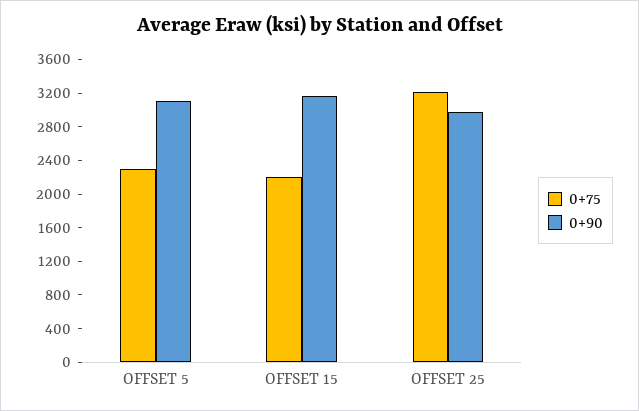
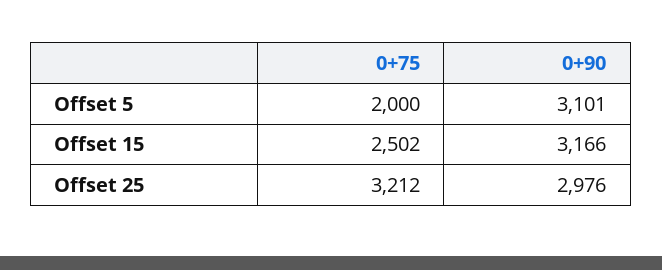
  {
    "0+75": {
-     "OFFSET 5": 2300,
+     "OFFSET 5": 2000,
-     "OFFSET 15": 2200,
+     "OFFSET 15": 2502,
      "OFFSET 25": 3212
    },
    "0+90": {
      "OFFSET 5": 3101,
      "OFFSET 15": 3166,
      "OFFSET 25": 2976
    }
  }

